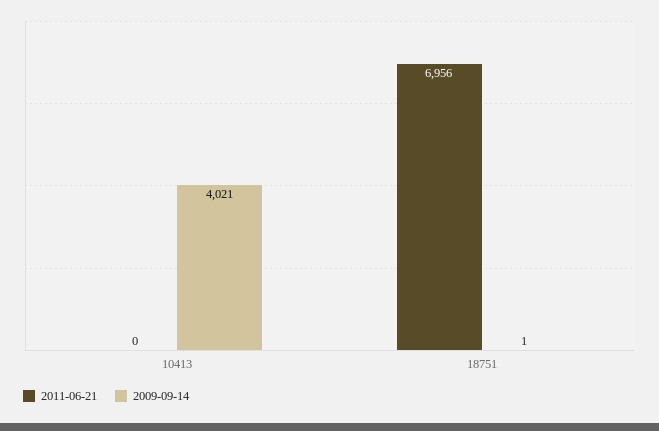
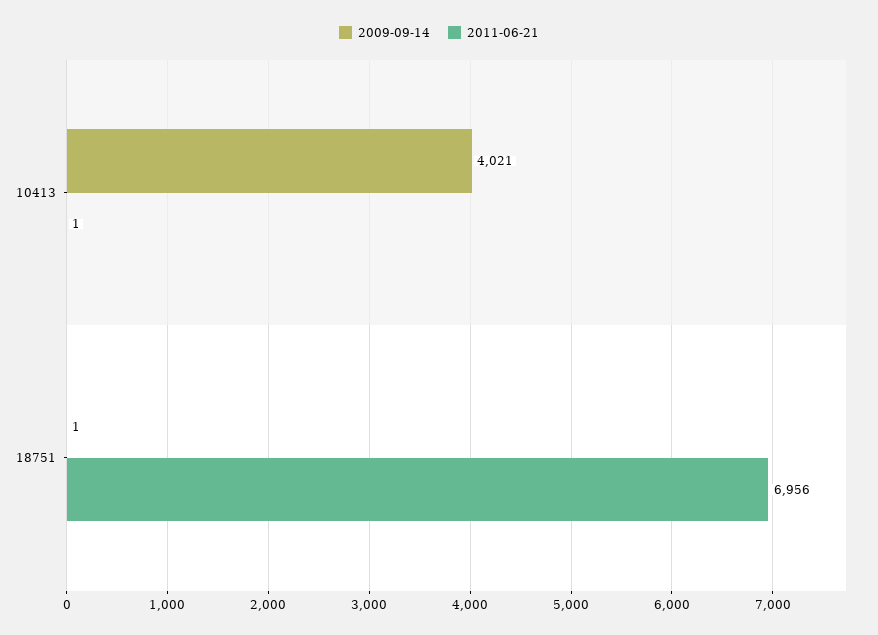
  {
    "2011-06-21": {
-     "10413": 0,
+     "10413": 1,
      "18751": 6956
    },
    "2009-09-14": {
      "10413": 4021,
      "18751": 1
    }
  }

